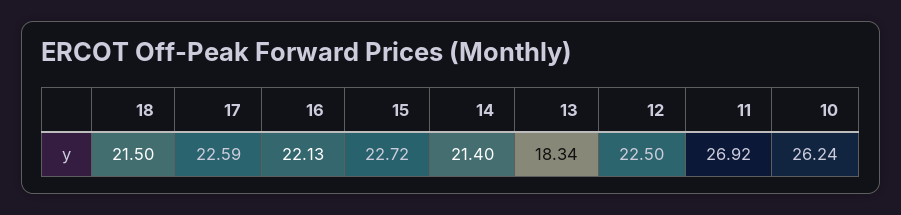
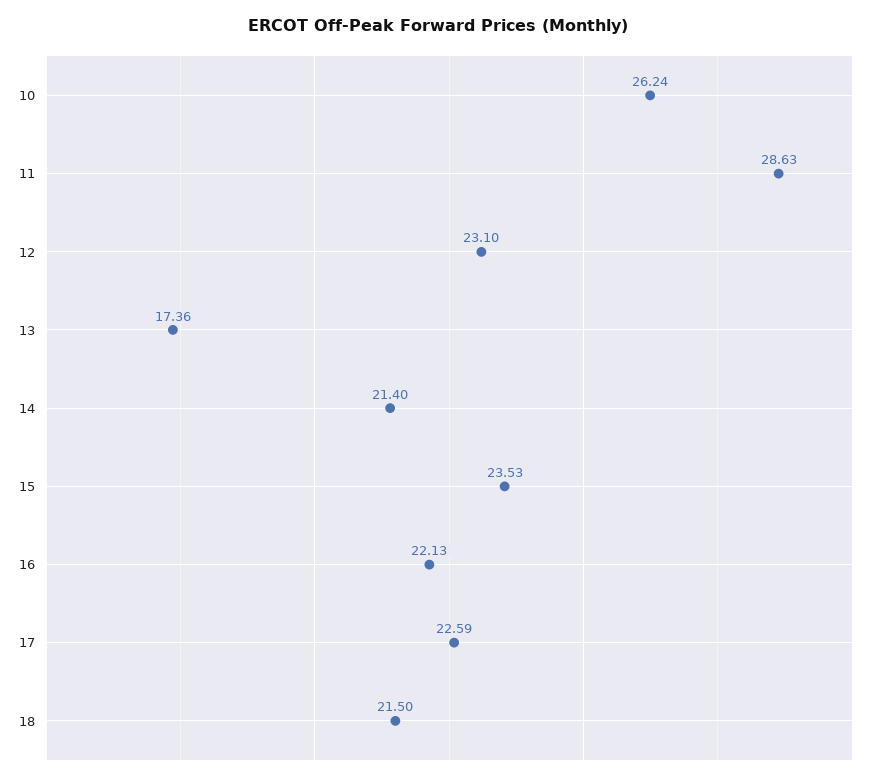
  {
    "18": 21.5,
    "17": 22.59,
    "16": 22.13,
-   "15": 22.72,
+   "15": 23.53,
    "14": 21.4,
-   "13": 18.34,
+   "13": 17.36,
-   "12": 22.5,
+   "12": 23.1,
-   "11": 26.92,
+   "11": 28.63,
    "10": 26.24
  }

